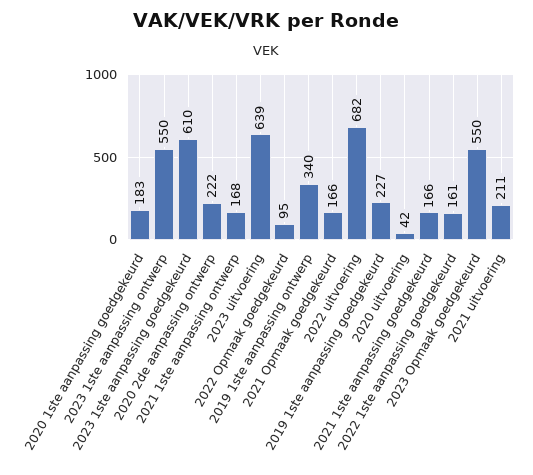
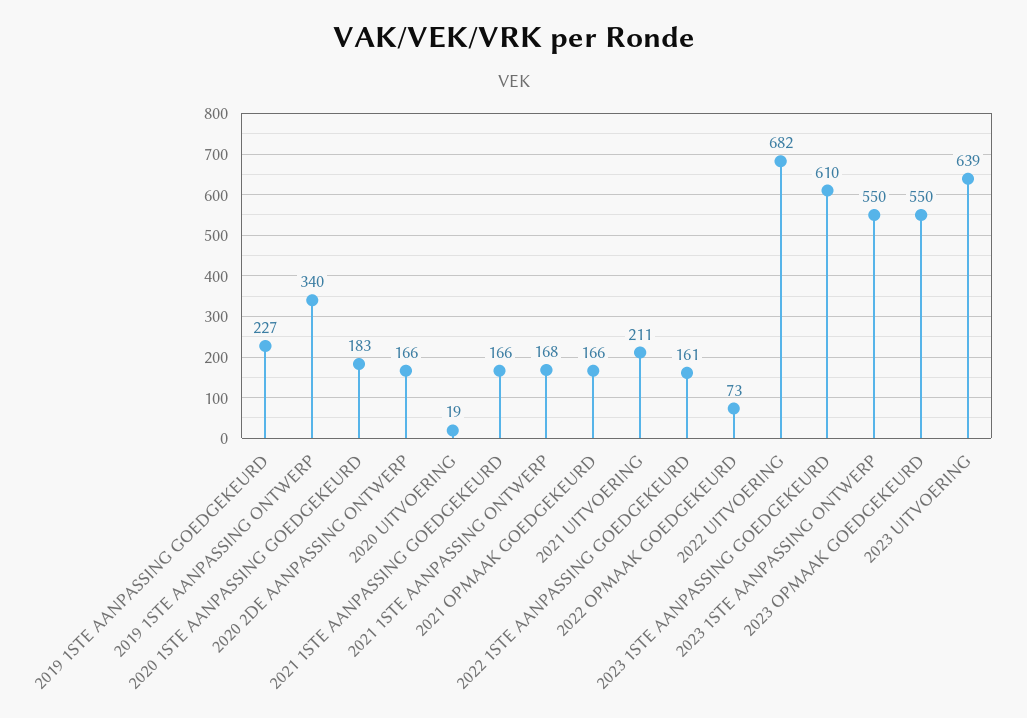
  {
    "2020 1ste aanpassing goedgekeurd": 183,
    "2023 1ste aanpassing ontwerp": 550,
    "2023 1ste aanpassing goedgekeurd": 610,
-   "2020 2de aanpassing ontwerp": 222,
+   "2020 2de aanpassing ontwerp": 166,
    "2021 1ste aanpassing ontwerp": 168,
    "2023 uitvoering": 639,
-   "2022 Opmaak goedgekeurd": 95,
+   "2022 Opmaak goedgekeurd": 73,
    "2019 1ste aanpassing ontwerp": 340,
    "2021 Opmaak goedgekeurd": 166,
    "2022 uitvoering": 682,
    "2019 1ste aanpassing goedgekeurd": 227,
-   "2020 uitvoering": 42,
+   "2020 uitvoering": 19,
    "2021 1ste aanpassing goedgekeurd": 166,
    "2022 1ste aanpassing goedgekeurd": 161,
    "2023 Opmaak goedgekeurd": 550,
    "2021 uitvoering": 211
  }

